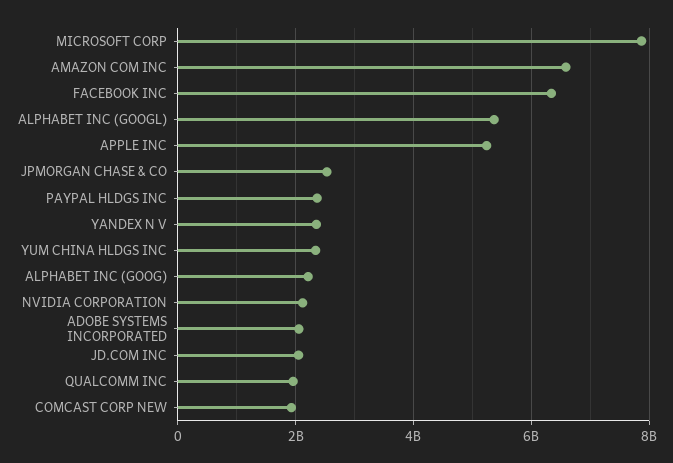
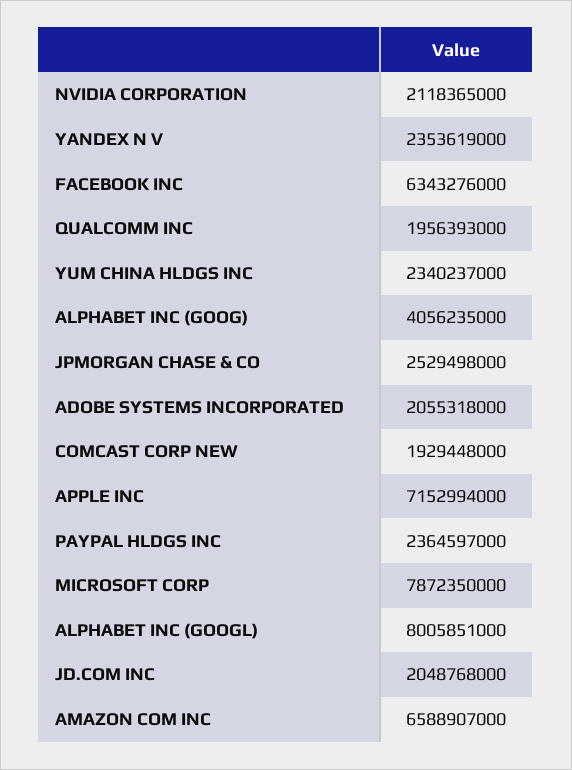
  {
    "MICROSOFT CORP": 7872350000,
    "AMAZON COM INC": 6588907000,
    "FACEBOOK INC": 6343276000,
-   "ALPHABET INC (GOOGL)": 5400000000,
+   "ALPHABET INC (GOOGL)": 8005851000,
-   "APPLE INC": 5200000000,
+   "APPLE INC": 7152994000,
    "JPMORGAN CHASE & CO": 2529498000,
    "PAYPAL HLDGS INC": 2364597000,
    "YANDEX N V": 2353619000,
    "YUM CHINA HLDGS INC": 2340237000,
-   "ALPHABET INC (GOOG)": 2200000000,
+   "ALPHABET INC (GOOG)": 4056235000,
    "NVIDIA CORPORATION": 2118365000,
    "ADOBE SYSTEMS INCORPORATED": 2055318000,
    "JD.COM INC": 2048768000,
    "QUALCOMM INC": 1956393000,
    "COMCAST CORP NEW": 1929448000
  }

